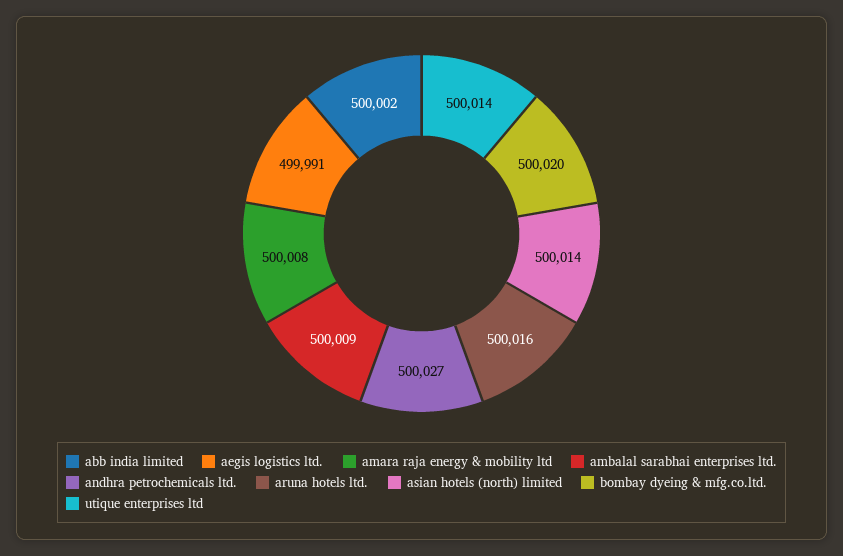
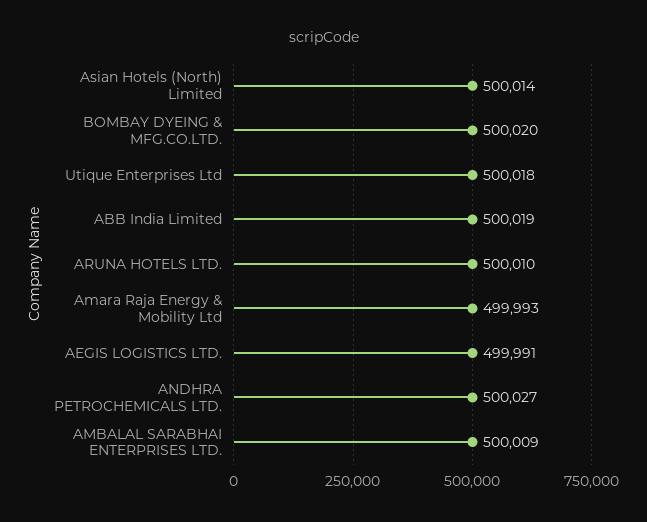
  {
-   "abb india limited": 500002,
+   "abb india limited": 500019,
    "aegis logistics ltd.": 499991,
-   "amara raja energy & mobility ltd": 500008,
+   "amara raja energy & mobility ltd": 499993,
    "ambalal sarabhai enterprises ltd.": 500009,
    "andhra petrochemicals ltd.": 500027,
-   "aruna hotels ltd.": 500016,
+   "aruna hotels ltd.": 500010,
    "asian hotels (north) limited": 500014,
    "bombay dyeing & mfg.co.ltd.": 500020,
-   "utique enterprises ltd": 500014
+   "utique enterprises ltd": 500018
  }

